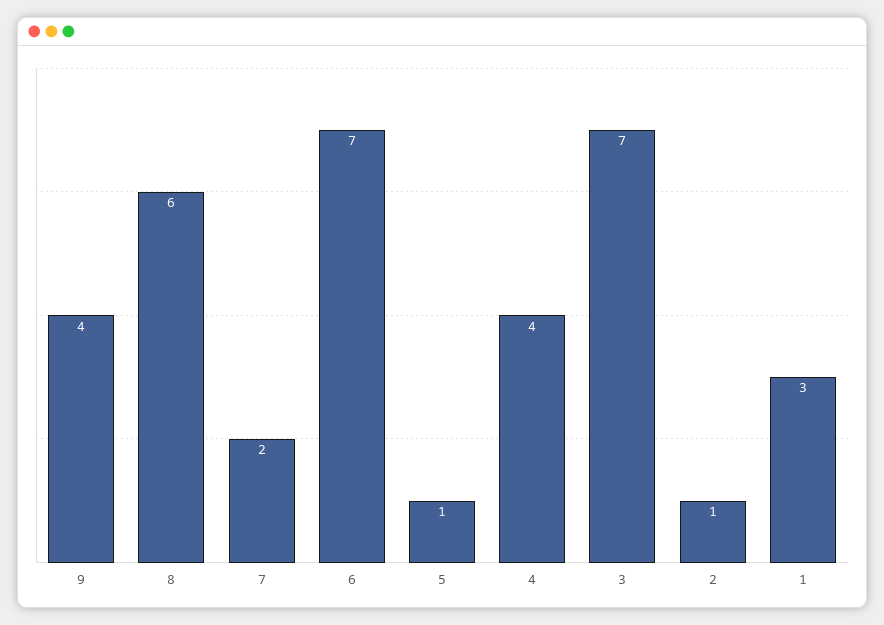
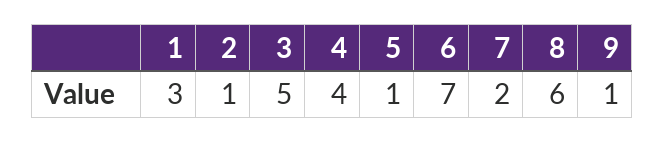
  {
-   "9": 4,
+   "9": 1,
    "8": 6,
    "7": 2,
    "6": 7,
    "5": 1,
    "4": 4,
-   "3": 7,
+   "3": 5,
    "2": 1,
    "1": 3
  }

